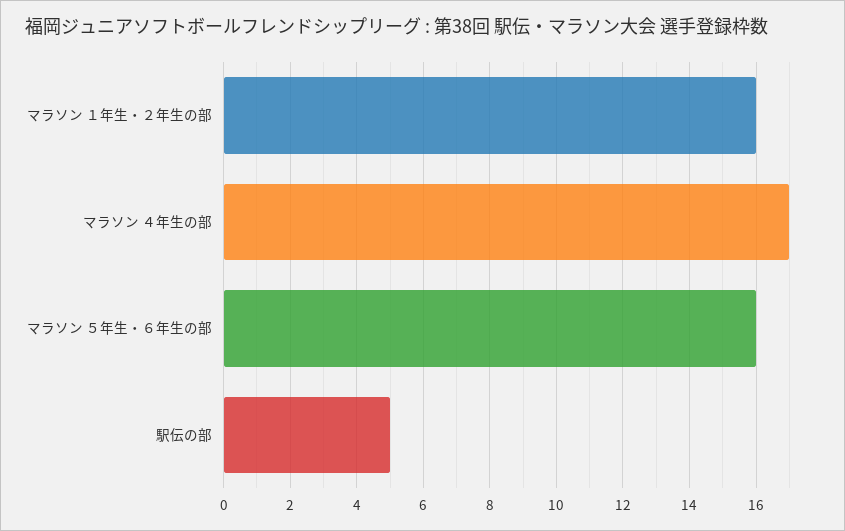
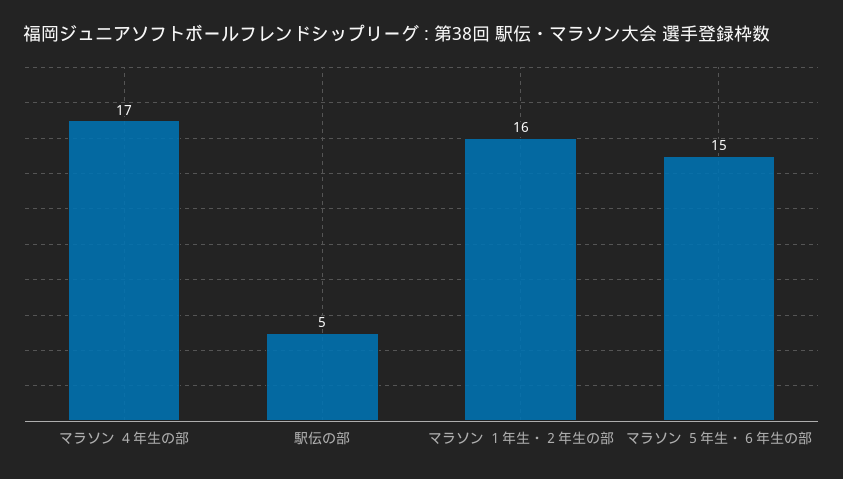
  {
    "マラソン １年生・２年生の部": 16,
    "マラソン ４年生の部": 17,
-   "マラソン ５年生・６年生の部": 16,
+   "マラソン ５年生・６年生の部": 15,
    "駅伝の部": 5
  }

